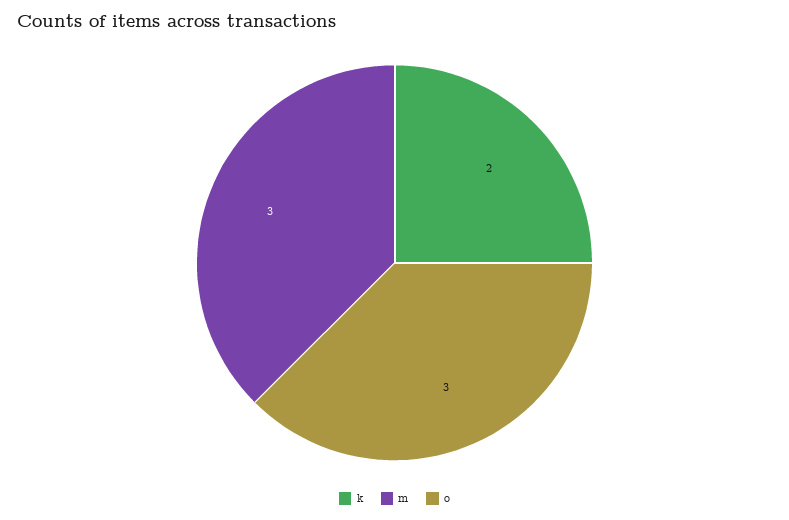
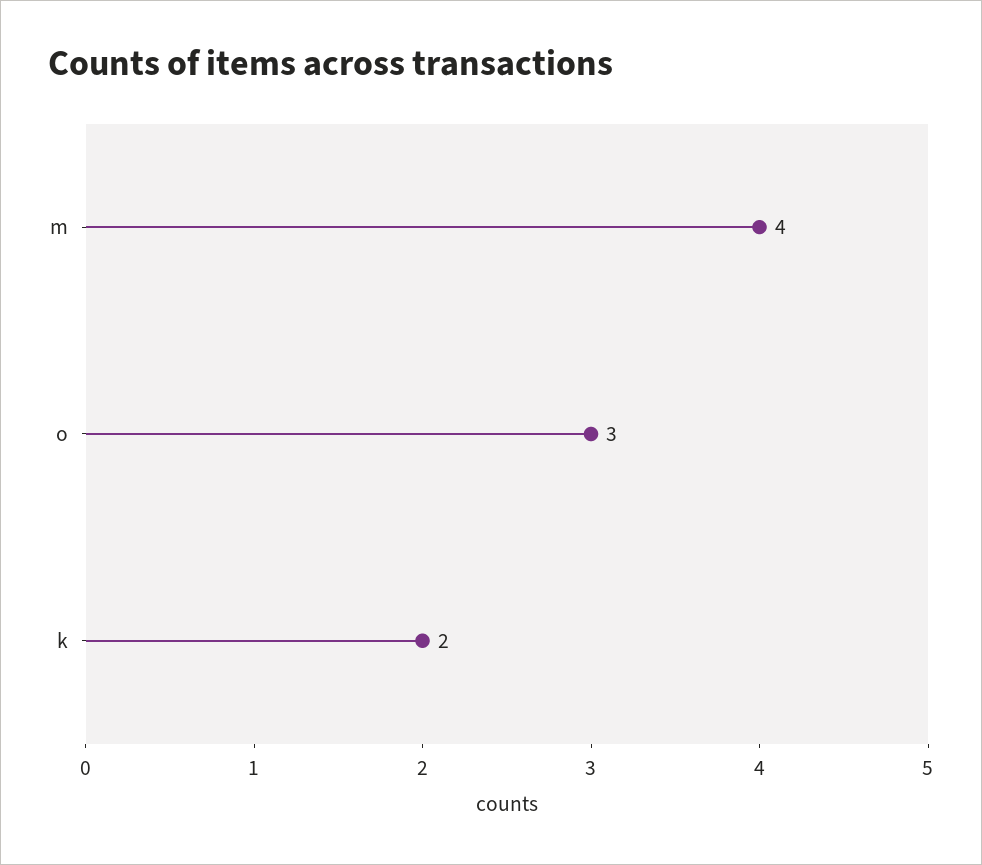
  {
    "k": 2,
-   "m": 3,
+   "m": 4,
    "o": 3
  }

